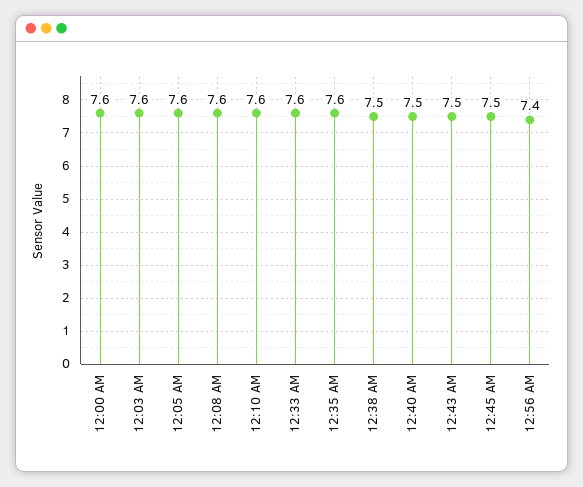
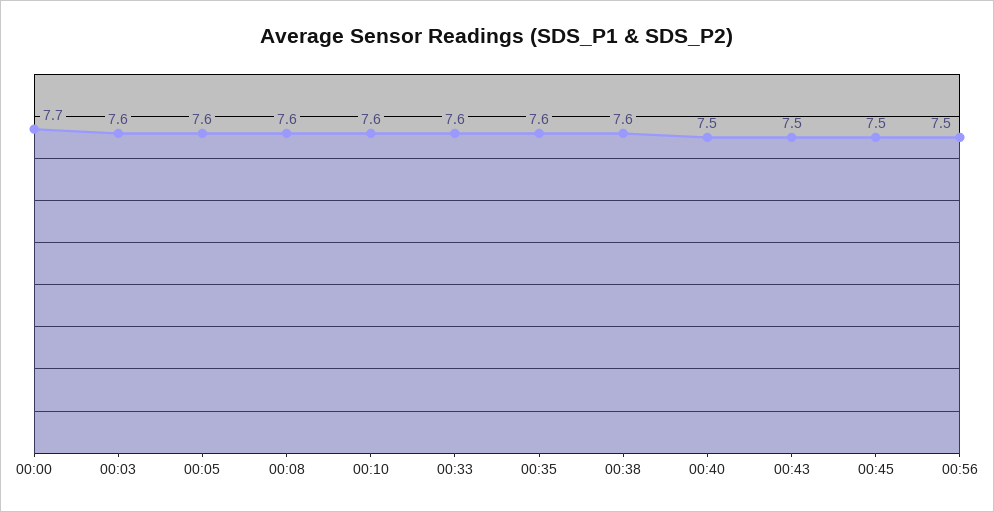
  {
-   "12:00 AM": 7.6,
+   "12:00 AM": 7.7,
    "12:03 AM": 7.6,
    "12:05 AM": 7.6,
    "12:08 AM": 7.6,
    "12:10 AM": 7.6,
    "12:33 AM": 7.6,
    "12:35 AM": 7.6,
-   "12:38 AM": 7.5,
+   "12:38 AM": 7.6,
    "12:40 AM": 7.5,
    "12:43 AM": 7.5,
    "12:45 AM": 7.5,
-   "12:56 AM": 7.4
+   "12:56 AM": 7.5
  }

